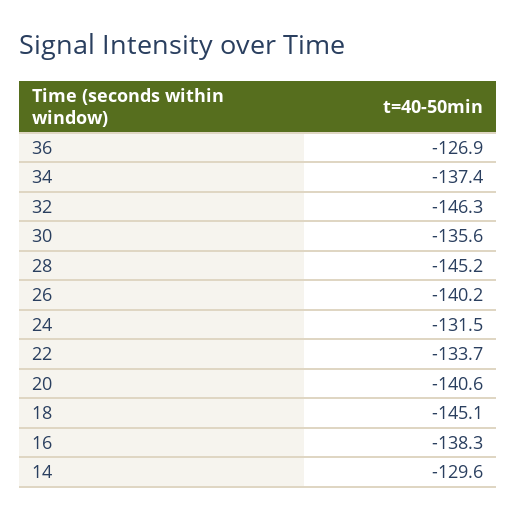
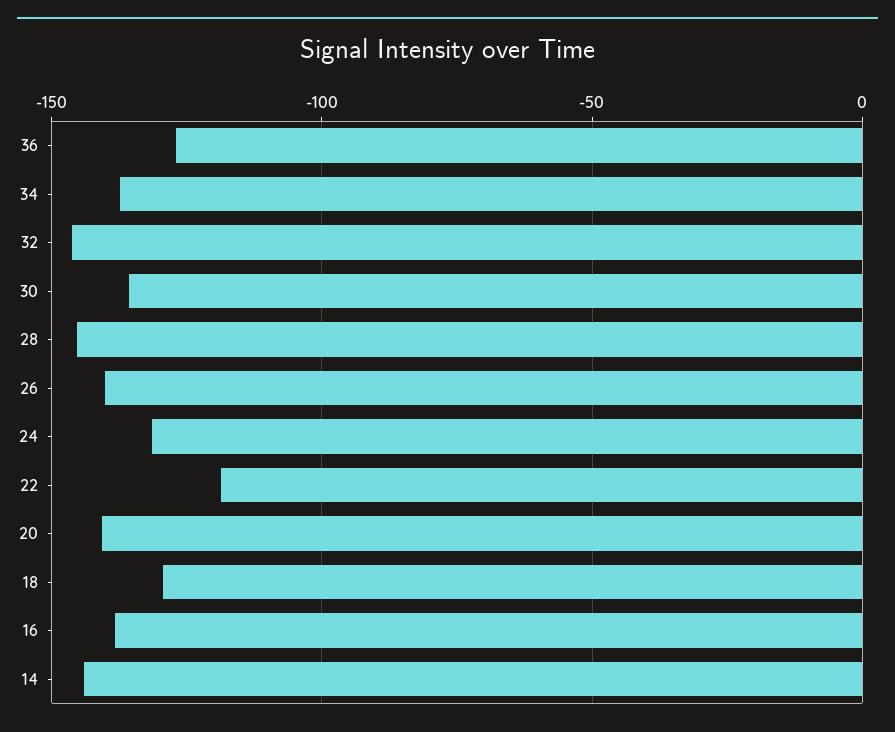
  {
    "36": -126.9,
    "34": -137.4,
    "32": -146.3,
    "30": -135.6,
    "28": -145.2,
    "26": -140.2,
    "24": -131.5,
-   "22": -133.7,
+   "22": -120,
    "20": -140.6,
-   "18": -145.1,
+   "18": -130,
    "16": -138.3,
-   "14": -129.6
+   "14": -145
  }

